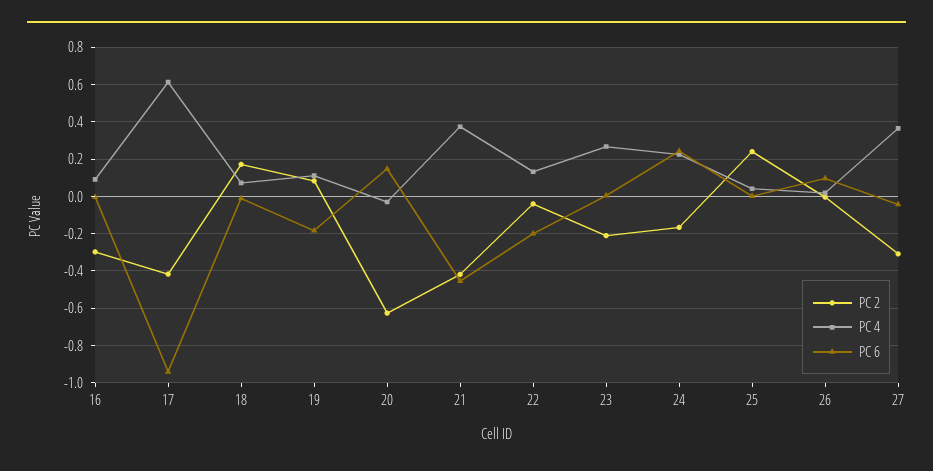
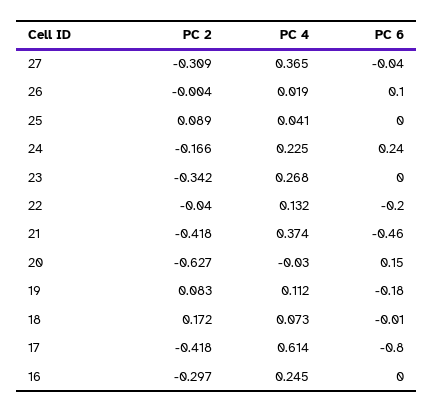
  {
    "PC 2": {
      "16": -0.297,
      "17": -0.418,
      "18": 0.172,
      "19": 0.083,
      "20": -0.627,
      "21": -0.418,
      "22": -0.04,
-     "23": -0.2,
+     "23": -0.342,
      "24": -0.166,
-     "25": 0.25,
+     "25": 0.089,
      "26": -0.004,
      "27": -0.309
    },
    "PC 4": {
-     "16": 0.1,
+     "16": 0.245,
      "17": 0.614,
      "18": 0.073,
      "19": 0.112,
      "20": -0.03,
      "21": 0.374,
      "22": 0.132,
      "23": 0.268,
      "24": 0.225,
      "25": 0.041,
      "26": 0.019,
      "27": 0.365
    },
    "PC 6": {
      "16": 0,
-     "17": -0.95,
+     "17": -0.8,
      "18": -0.01,
      "19": -0.18,
      "20": 0.15,
      "21": -0.46,
      "22": -0.2,
      "23": 0,
      "24": 0.24,
      "25": 0,
      "26": 0.1,
      "27": -0.04
    }
  }

